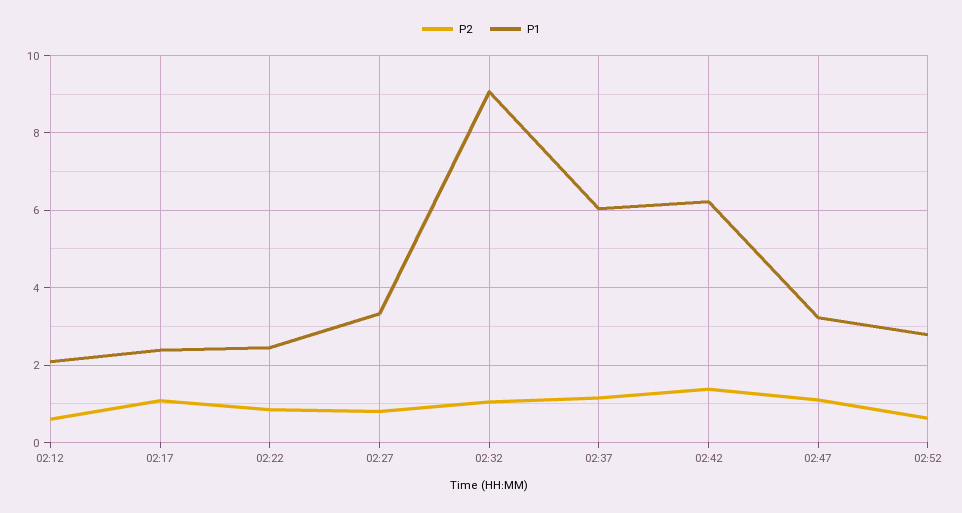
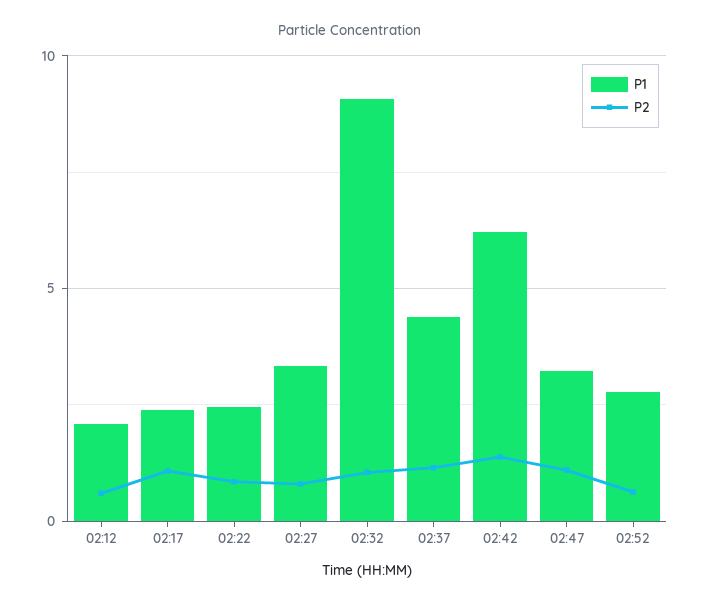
  {
    "P2": {
      "02:12": 0.6,
      "02:17": 1,
      "02:22": 0.8,
      "02:27": 0.8,
      "02:32": 1,
      "02:37": 1.2,
      "02:42": 1.4,
      "02:47": 1.2,
      "02:52": 0.6
    },
    "P1": {
      "02:12": 2,
      "02:17": 2.4,
      "02:22": 2.4,
      "02:27": 3.4,
      "02:32": 9,
-     "02:37": 6,
+     "02:37": 4.5,
      "02:42": 6.2,
      "02:47": 3.2,
      "02:52": 2.8
    }
  }

